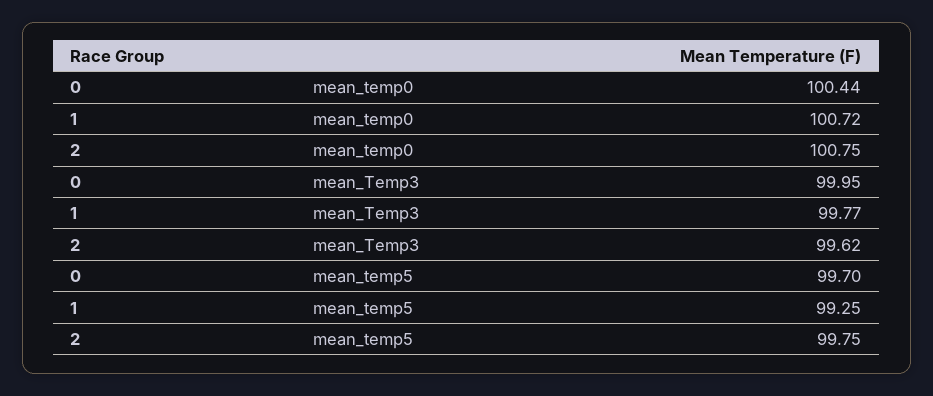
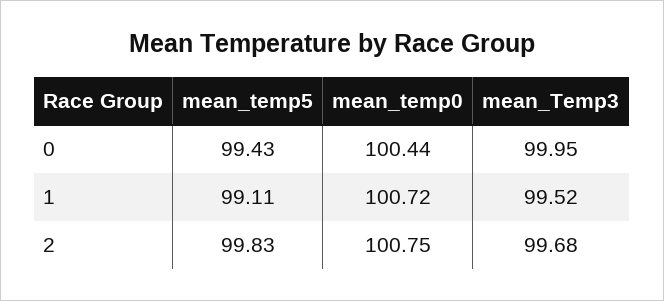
  {
    "0": {
      "mean_temp0": 100.44,
      "mean_Temp3": 99.95,
-     "mean_temp5": 99.7
+     "mean_temp5": 99.43
    },
    "1": {
      "mean_temp0": 100.72,
-     "mean_Temp3": 99.77,
+     "mean_Temp3": 99.52,
-     "mean_temp5": 99.25
+     "mean_temp5": 99.11
    },
    "2": {
      "mean_temp0": 100.75,
-     "mean_Temp3": 99.62,
+     "mean_Temp3": 99.68,
-     "mean_temp5": 99.75
+     "mean_temp5": 99.83
    }
  }

